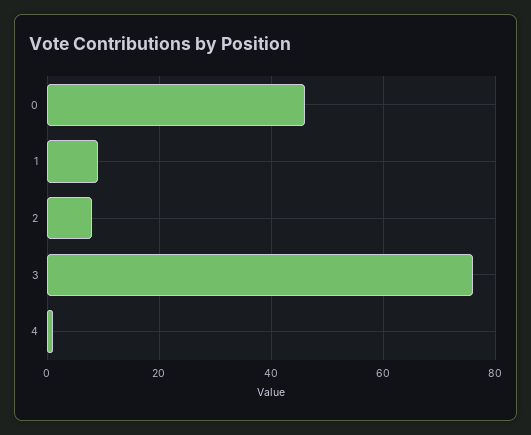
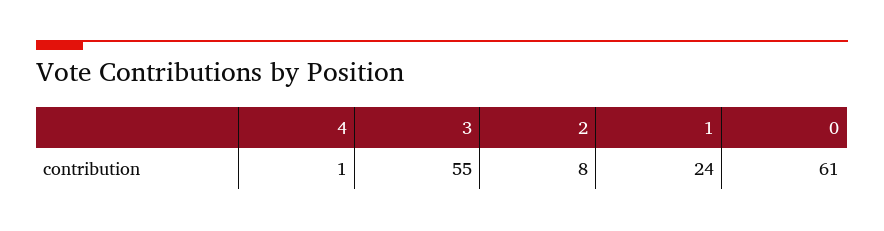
  {
-   "0": 45,
+   "0": 61,
-   "1": 10,
+   "1": 24,
    "2": 8,
-   "3": 75,
+   "3": 55,
    "4": 1
  }

